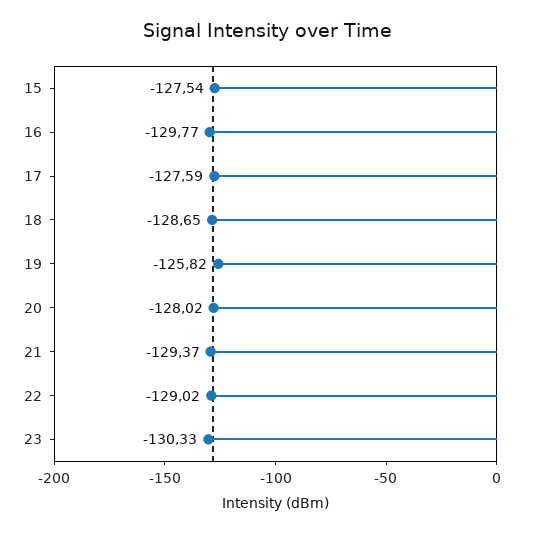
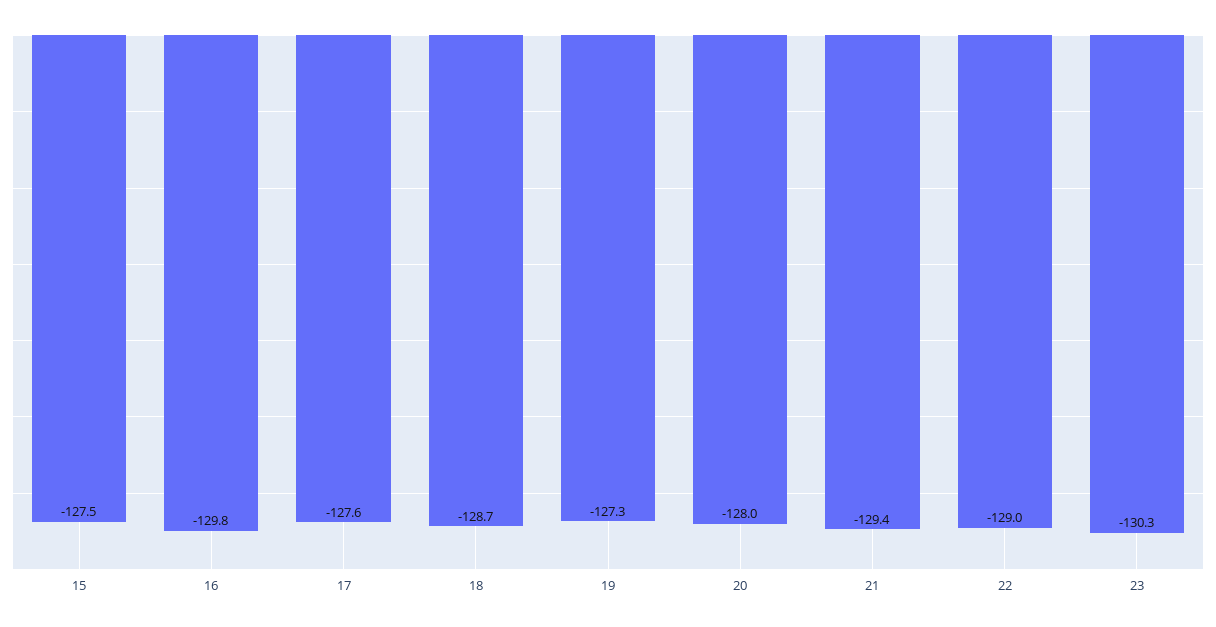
  {
    "15": -127.54,
    "16": -129.77,
    "17": -127.59,
    "18": -128.65,
-   "19": -125.82,
+   "19": -127.3,
    "20": -128.02,
    "21": -129.37,
    "22": -129.02,
    "23": -130.33
  }

